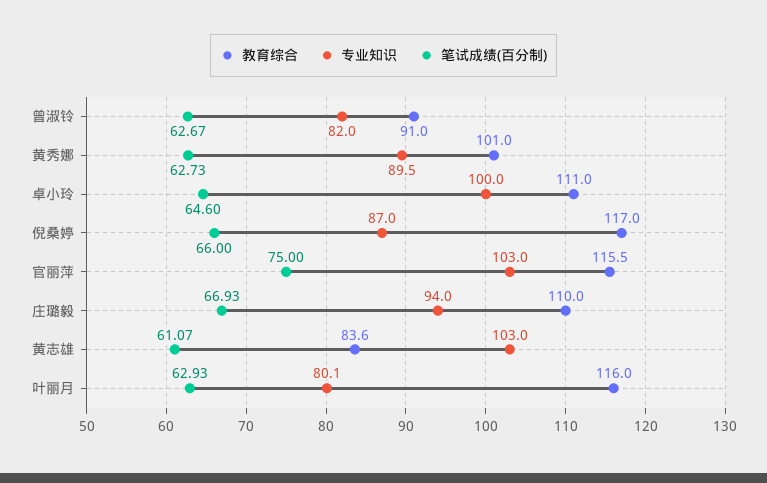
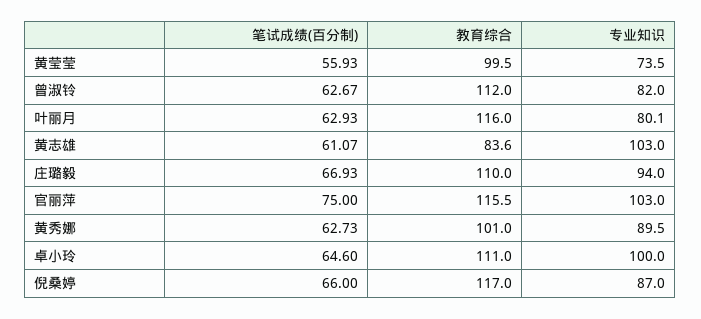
  {
    "教育综合": {
-     "曾淑铃": 91,
+     "曾淑铃": 112,
      "黄秀娜": 101,
      "卓小玲": 111,
      "倪桑婷": 117,
      "官丽萍": 115.5,
      "庄璐毅": 110,
      "黄志雄": 83.6,
-     "叶丽月": 116
+     "叶丽月": 116,
+     "黄莹莹": 99.5
    },
    "专业知识": {
      "曾淑铃": 82,
      "黄秀娜": 89.5,
      "卓小玲": 100,
      "倪桑婷": 87,
      "官丽萍": 103,
      "庄璐毅": 94,
      "黄志雄": 103,
-     "叶丽月": 80.1
+     "叶丽月": 80.1,
+     "黄莹莹": 73.5
    },
    "笔试成绩(百分制)": {
      "曾淑铃": 62.67,
      "黄秀娜": 62.73,
      "卓小玲": 64.6,
      "倪桑婷": 66,
      "官丽萍": 75,
      "庄璐毅": 66.93,
      "黄志雄": 61.07,
-     "叶丽月": 62.93
+     "叶丽月": 62.93,
+     "黄莹莹": 55.93
    }
  }

